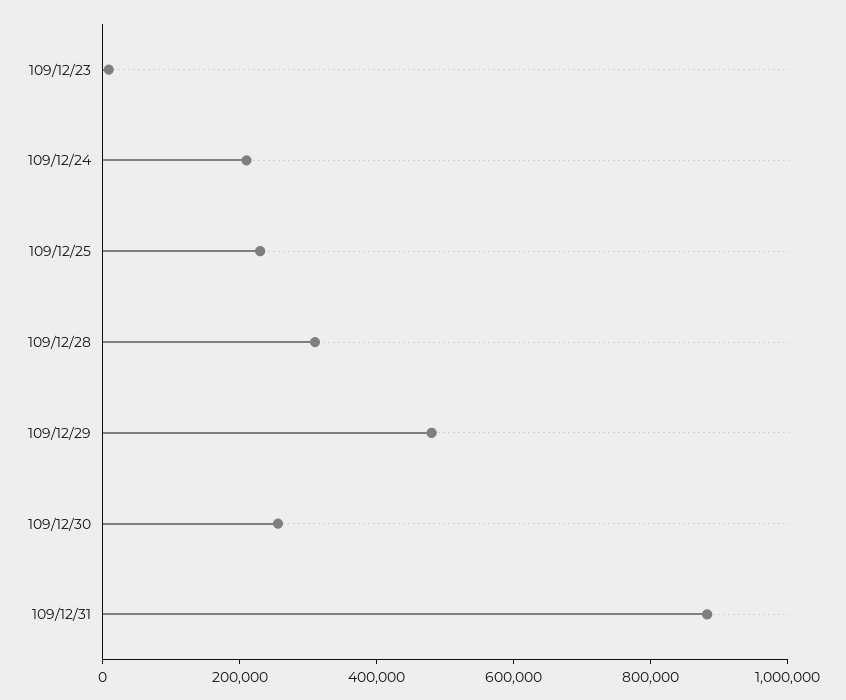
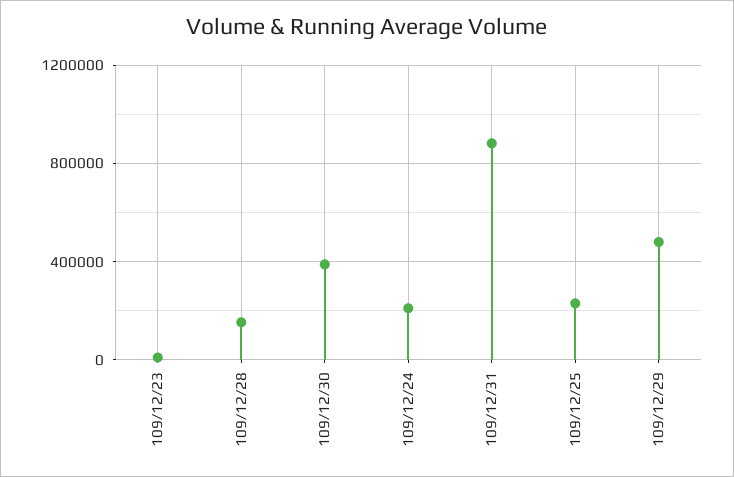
  {
    "109/12/23": 0,
    "109/12/24": 200000,
    "109/12/25": 250000,
-   "109/12/28": 300000,
+   "109/12/28": 150000,
    "109/12/29": 500000,
-   "109/12/30": 250000,
+   "109/12/30": 400000,
    "109/12/31": 900000
  }

